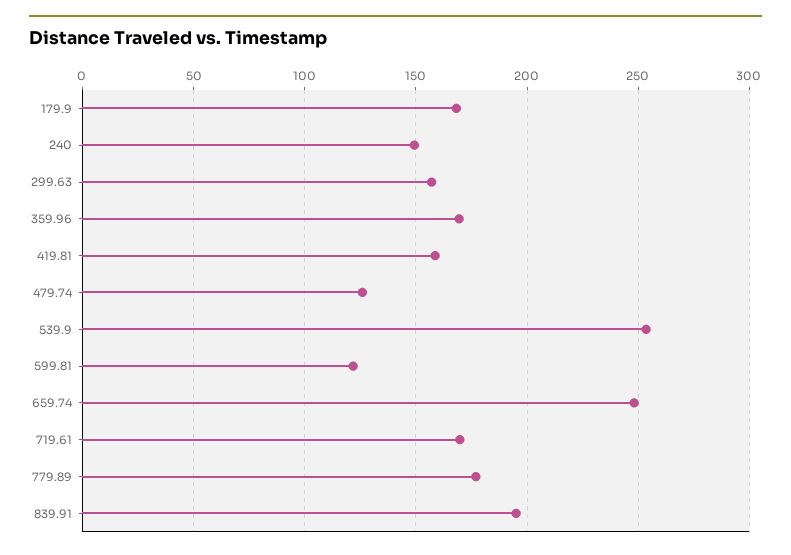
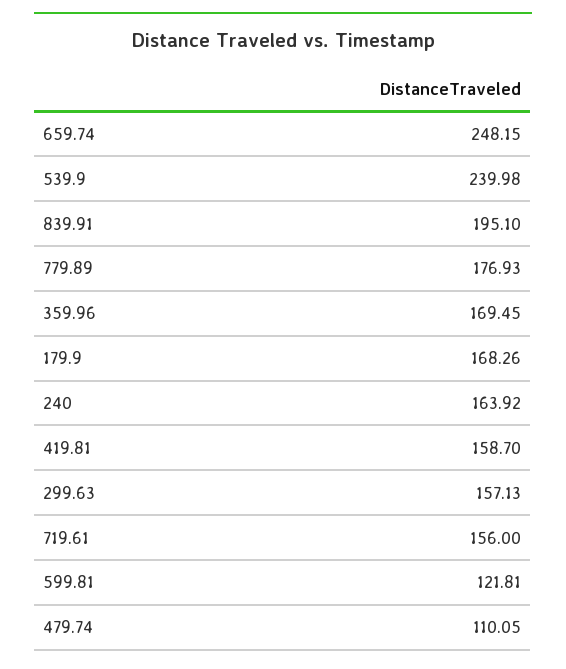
  {
    "179.9": 168.26,
-   "240": 150,
+   "240": 163.92,
    "299.63": 157.13,
    "359.96": 169.45,
    "419.81": 158.7,
-   "479.74": 125,
+   "479.74": 110.05,
-   "539.9": 255,
+   "539.9": 239.98,
    "599.81": 121.81,
    "659.74": 248.15,
-   "719.61": 170,
+   "719.61": 156,
    "779.89": 176.93,
    "839.91": 195.1
  }

